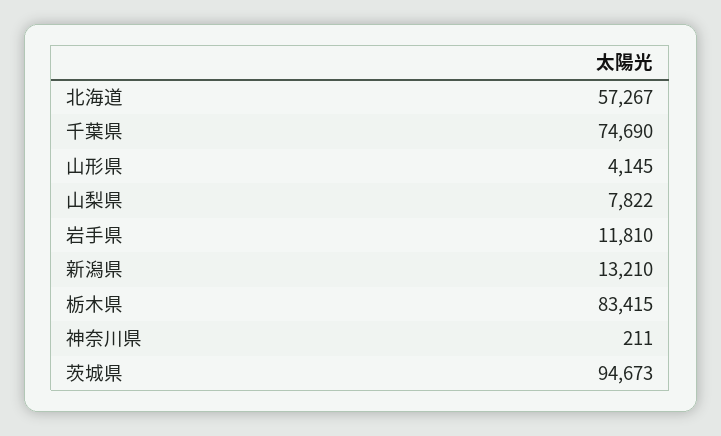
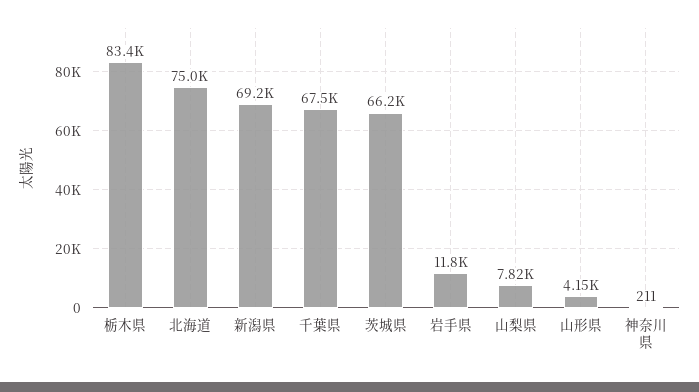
  {
-   "北海道": 57267,
+   "北海道": 75000,
-   "千葉県": 74690,
+   "千葉県": 67500,
    "山形県": 4145,
    "山梨県": 7822,
    "岩手県": 11810,
-   "新潟県": 13210,
+   "新潟県": 69200,
    "栃木県": 83415,
    "神奈川県": 211,
-   "茨城県": 94673
+   "茨城県": 66200
  }

